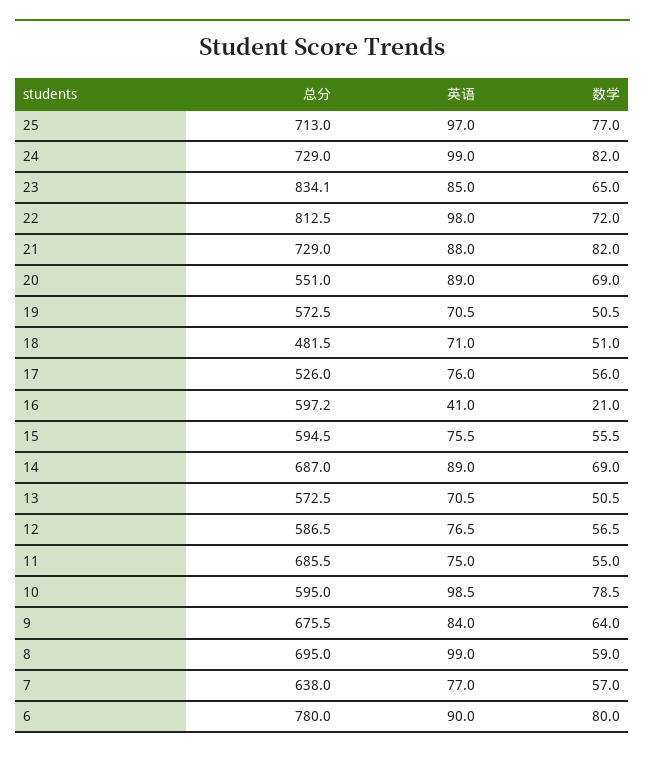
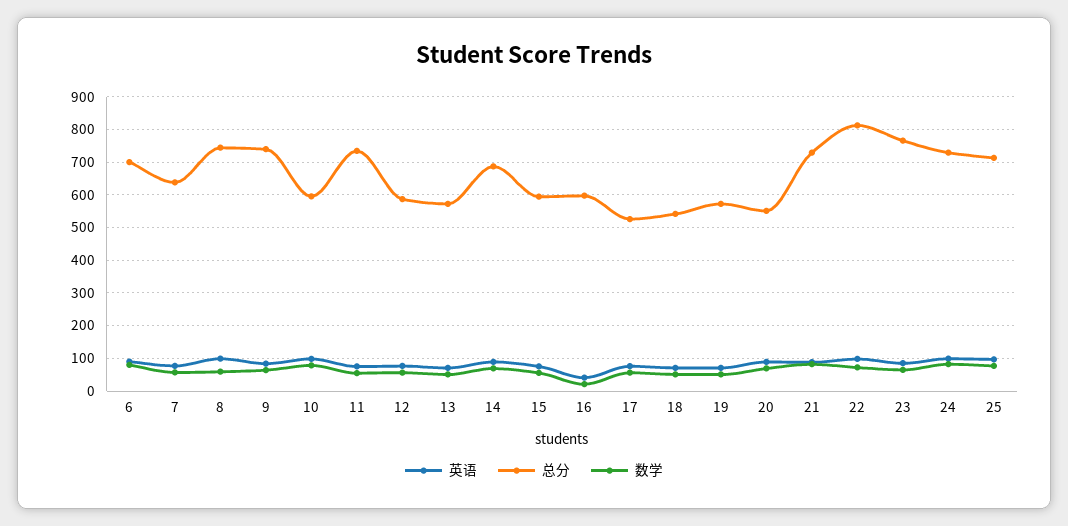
  {
    "总分": {
      "25": 713,
      "24": 729,
-     "23": 834.1,
+     "23": 760,
      "22": 812.5,
      "21": 729,
      "20": 551,
      "19": 572.5,
-     "18": 481.5,
+     "18": 540,
      "17": 526,
      "16": 597.2,
      "15": 594.5,
      "14": 687,
      "13": 572.5,
      "12": 586.5,
-     "11": 685.5,
+     "11": 740,
      "10": 595,
-     "9": 675.5,
+     "9": 740,
-     "8": 695,
+     "8": 740,
      "7": 638,
-     "6": 780
+     "6": 700
    },
    "英语": {
      "25": 97,
      "24": 99,
      "23": 85,
      "22": 98,
      "21": 88,
      "20": 89,
      "19": 70.5,
      "18": 71,
      "17": 76,
      "16": 41,
      "15": 75.5,
      "14": 89,
      "13": 70.5,
      "12": 76.5,
      "11": 75,
      "10": 98.5,
      "9": 84,
      "8": 99,
      "7": 77,
      "6": 90
    },
    "数学": {
      "25": 77,
      "24": 82,
      "23": 65,
      "22": 72,
      "21": 82,
      "20": 69,
      "19": 50.5,
      "18": 51,
      "17": 56,
      "16": 21,
      "15": 55.5,
      "14": 69,
      "13": 50.5,
      "12": 56.5,
      "11": 55,
      "10": 78.5,
      "9": 64,
      "8": 59,
      "7": 57,
      "6": 80
    }
  }

